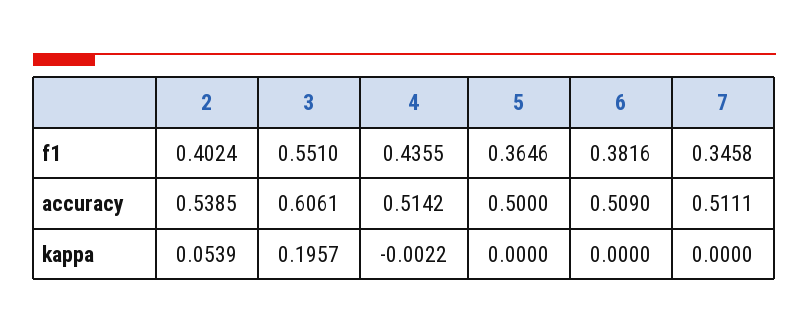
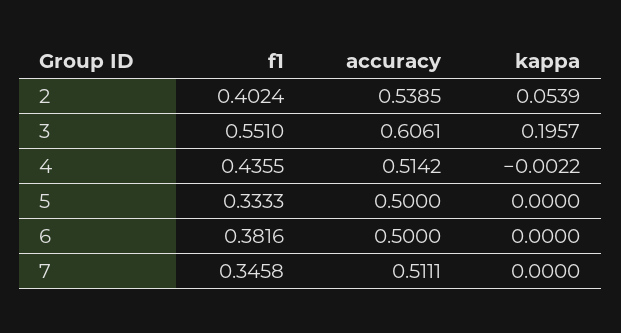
  {
    "2": {
      "f1": 0.4024,
      "accuracy": 0.5385,
      "kappa": 0.0539
    },
    "3": {
      "f1": 0.551,
      "accuracy": 0.6061,
      "kappa": 0.1957
    },
    "4": {
      "f1": 0.4355,
      "accuracy": 0.5142,
      "kappa": -0.0022
    },
    "5": {
-     "f1": 0.3646,
+     "f1": 0.3333,
      "accuracy": 0.5,
      "kappa": 0
    },
    "6": {
      "f1": 0.3816,
-     "accuracy": 0.509,
+     "accuracy": 0.5,
      "kappa": 0
    },
    "7": {
      "f1": 0.3458,
      "accuracy": 0.5111,
      "kappa": 0
    }
  }

